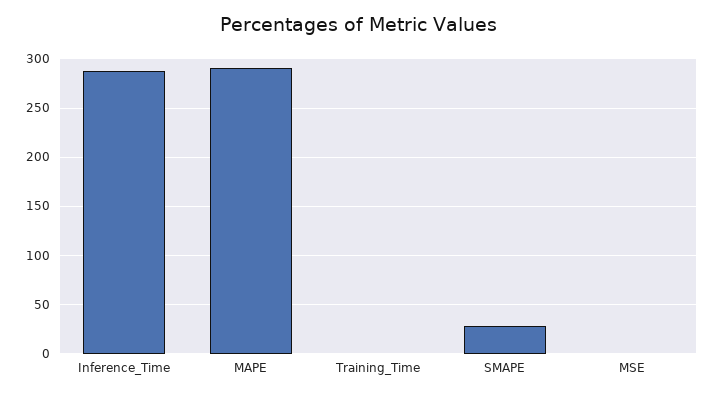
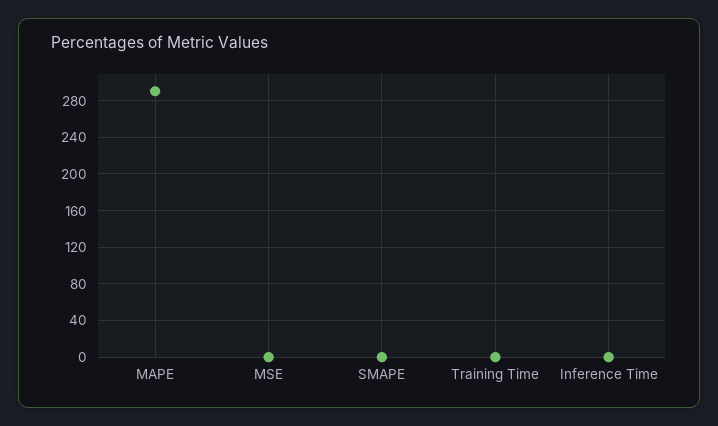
  {
-   "Inference_Time": 290,
+   "Inference_Time": 0,
    "MAPE": 290,
    "Training_Time": 0,
-   "SMAPE": 30,
+   "SMAPE": 0,
    "MSE": 0
  }

